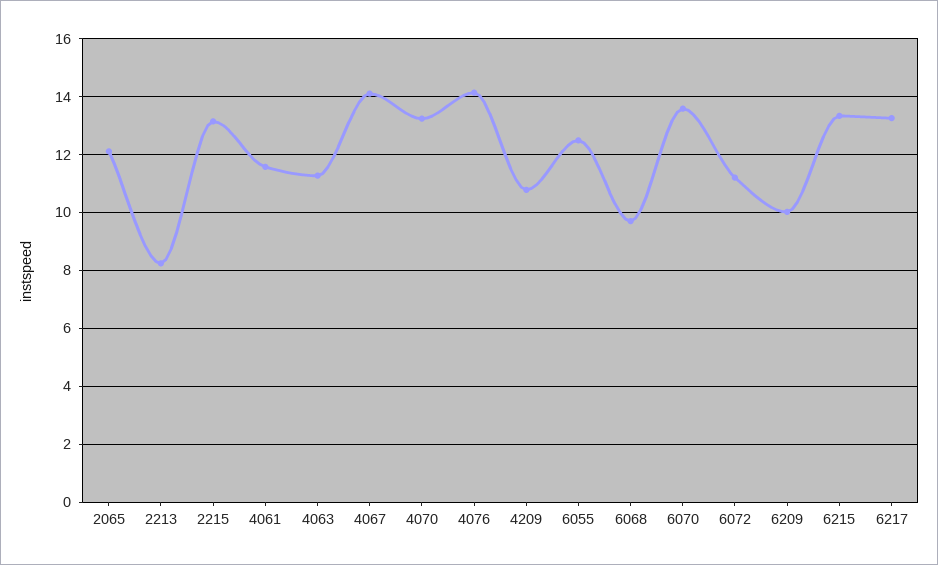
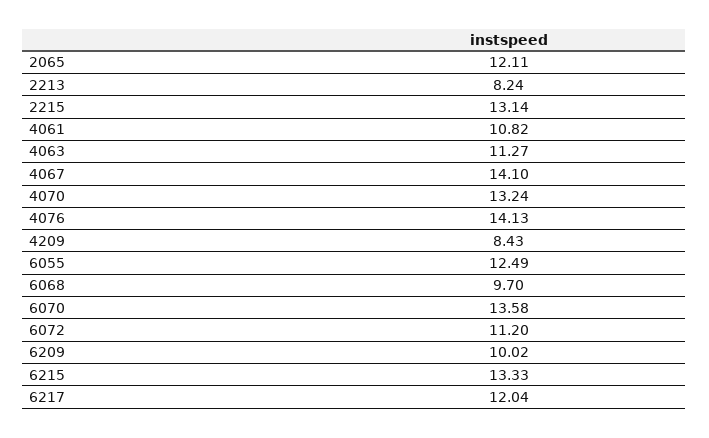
  {
    "2065": 12.11,
    "2213": 8.24,
    "2215": 13.14,
-   "4061": 11.5,
+   "4061": 10.82,
    "4063": 11.27,
    "4067": 14.1,
    "4070": 13.24,
    "4076": 14.13,
-   "4209": 10.75,
+   "4209": 8.43,
    "6055": 12.49,
    "6068": 9.7,
    "6070": 13.58,
    "6072": 11.2,
    "6209": 10.02,
    "6215": 13.33,
-   "6217": 13.25
+   "6217": 12.04
  }

